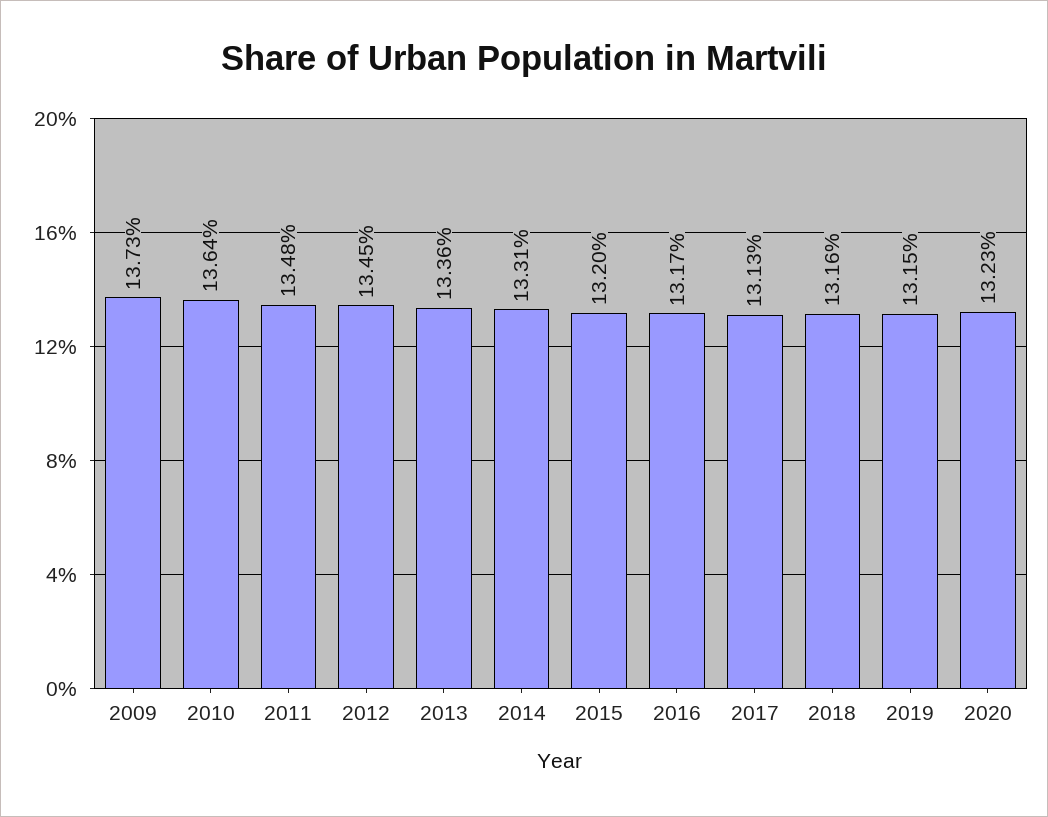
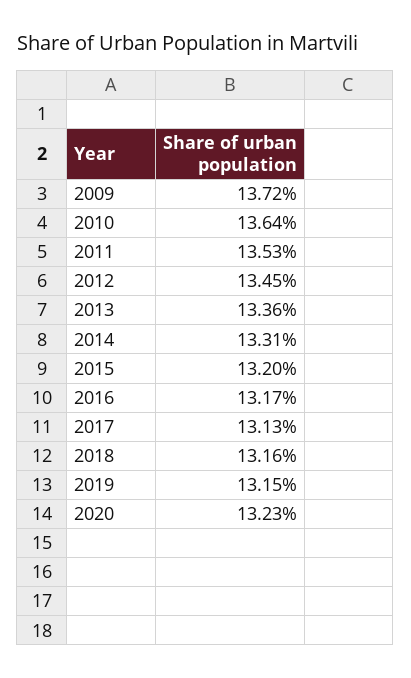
  {
-   "2009": 13.73,
+   "2009": 13.72,
    "2010": 13.64,
-   "2011": 13.48,
+   "2011": 13.53,
    "2012": 13.45,
    "2013": 13.36,
    "2014": 13.31,
    "2015": 13.2,
    "2016": 13.17,
    "2017": 13.13,
    "2018": 13.16,
    "2019": 13.15,
    "2020": 13.23
  }

